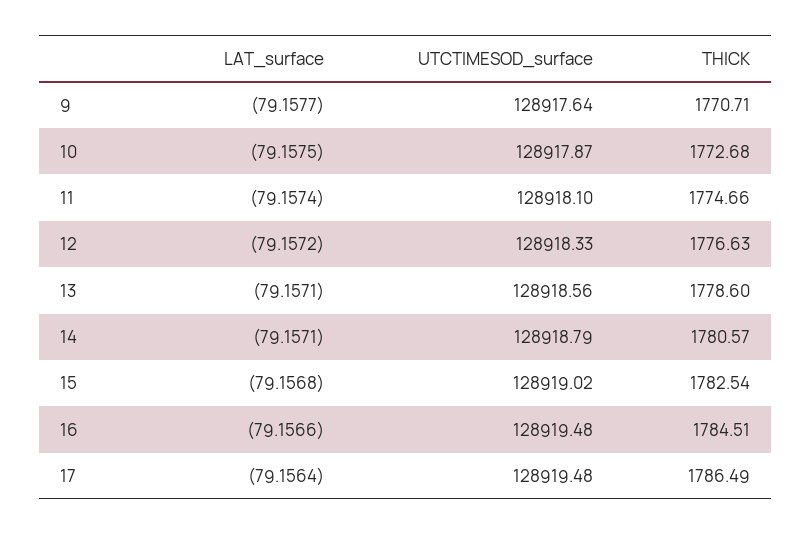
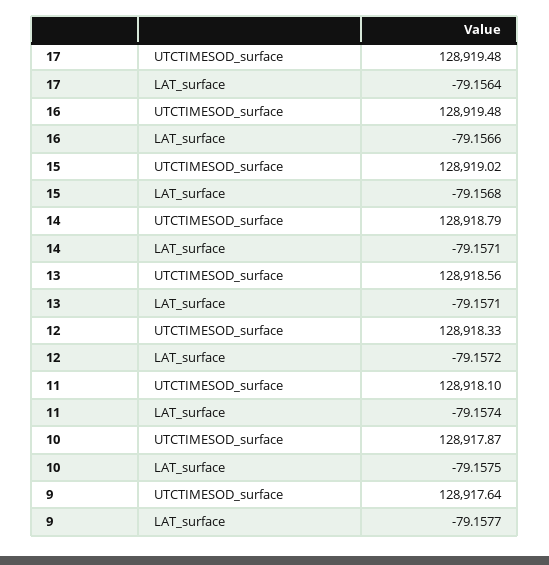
  {
    "LAT_surface": {
      "9": -79.1577,
      "10": -79.1575,
      "11": -79.1574,
      "12": -79.1572,
      "13": -79.1571,
      "14": -79.1571,
      "15": -79.1568,
      "16": -79.1566,
      "17": -79.1564
    },
    "UTCTIMESOD_surface": {
      "9": 128917.64,
      "10": 128917.87,
      "11": 128918.1,
      "12": 128918.33,
      "13": 128918.56,
      "14": 128918.79,
      "15": 128919.02,
      "16": 128919.48,
      "17": 128919.48
-   },
+   }
-   "THICK": {
-     "9": 1770.71,
-     "10": 1772.68,
-     "11": 1774.66,
-     "12": 1776.63,
-     "13": 1778.6,
-     "14": 1780.57,
-     "15": 1782.54,
-     "16": 1784.51,
-     "17": 1786.49
-   }
  }

